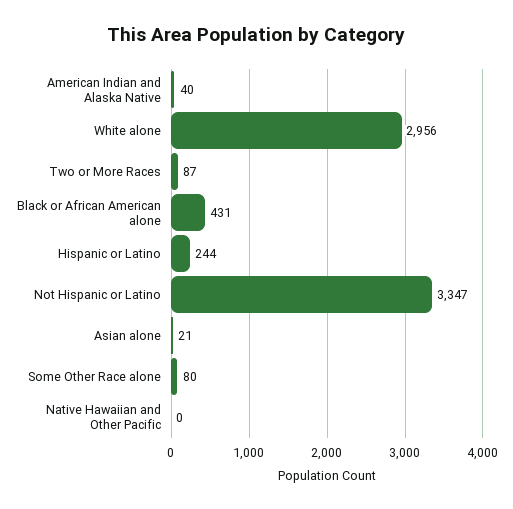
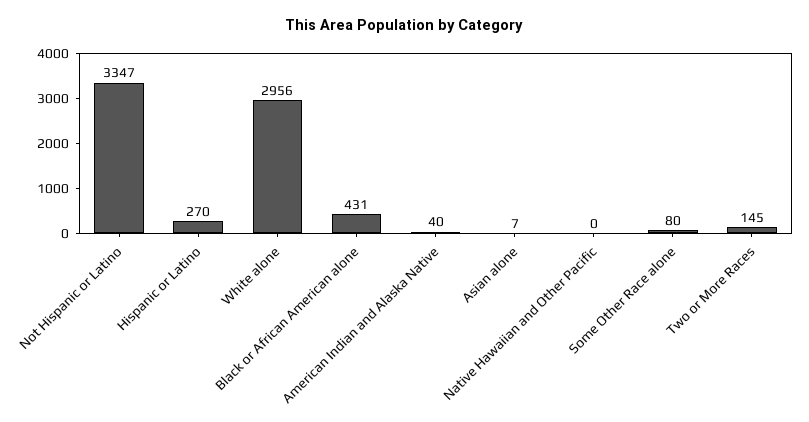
  {
    "American Indian and Alaska Native": 40,
    "White alone": 2956,
-   "Two or More Races": 87,
+   "Two or More Races": 145,
    "Black or African American alone": 431,
-   "Hispanic or Latino": 244,
+   "Hispanic or Latino": 270,
    "Not Hispanic or Latino": 3347,
-   "Asian alone": 21,
+   "Asian alone": 7,
    "Some Other Race alone": 80,
    "Native Hawaiian and Other Pacific": 0
  }

